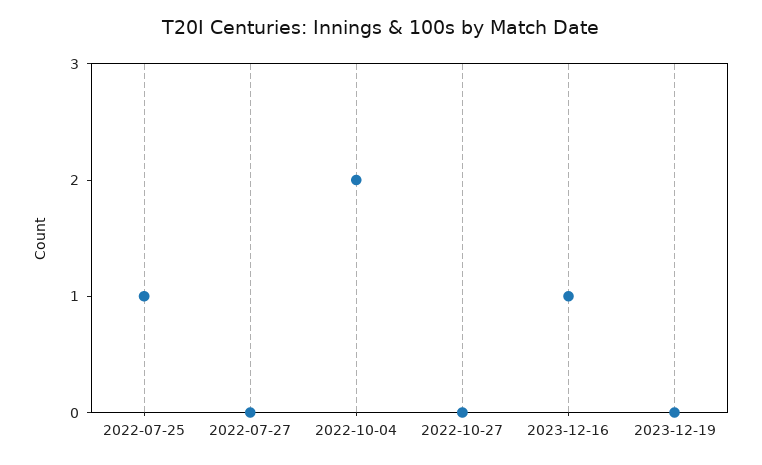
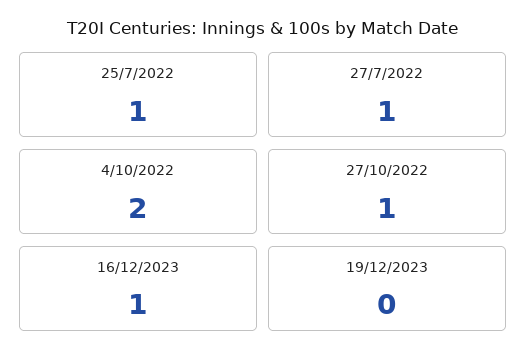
  {
    "2022-07-25": 1,
-   "2022-07-27": 0,
+   "2022-07-27": 1,
    "2022-10-04": 2,
-   "2022-10-27": 0,
+   "2022-10-27": 1,
    "2023-12-16": 1,
    "2023-12-19": 0
  }

